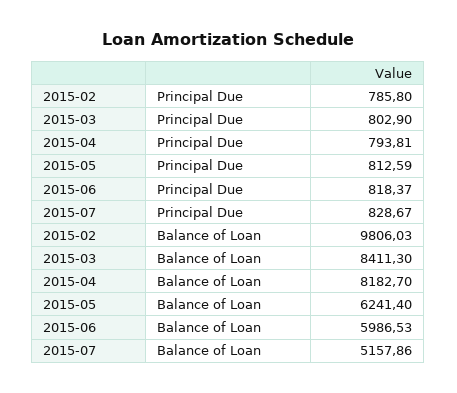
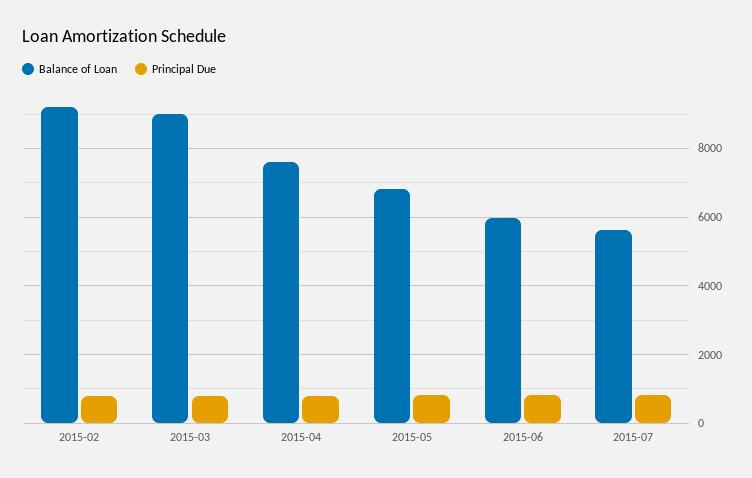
  {
    "Principal Due": {
      "2015-02": 785.8,
      "2015-03": 802.9,
      "2015-04": 793.81,
      "2015-05": 812.59,
      "2015-06": 818.37,
      "2015-07": 828.67
    },
    "Balance of Loan": {
-     "2015-02": 9806.03,
+     "2015-02": 9200,
-     "2015-03": 8411.3,
+     "2015-03": 9000,
-     "2015-04": 8182.7,
+     "2015-04": 7600,
-     "2015-05": 6241.4,
+     "2015-05": 6800,
      "2015-06": 5986.53,
-     "2015-07": 5157.86
+     "2015-07": 5600
    }
  }

